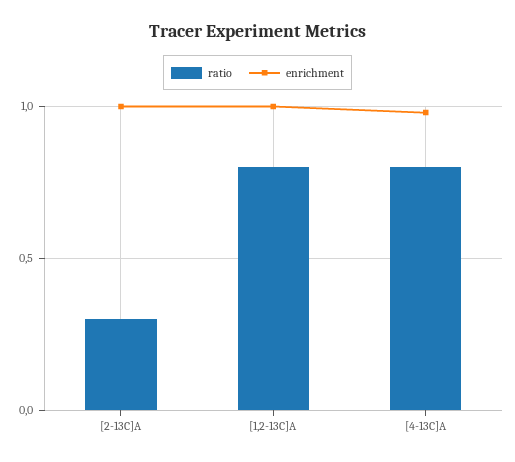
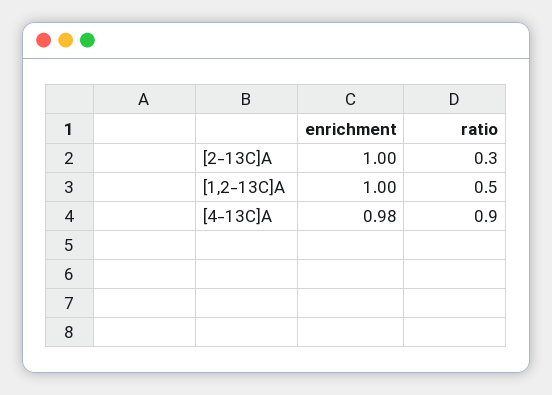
  {
    "ratio": {
      "[2-13C]A": 0.3,
-     "[1,2-13C]A": 0.8,
+     "[1,2-13C]A": 0.5,
-     "[4-13C]A": 0.8
+     "[4-13C]A": 0.9
    },
    "enrichment": {
      "[2-13C]A": 1,
      "[1,2-13C]A": 1,
      "[4-13C]A": 0.98
    }
  }

